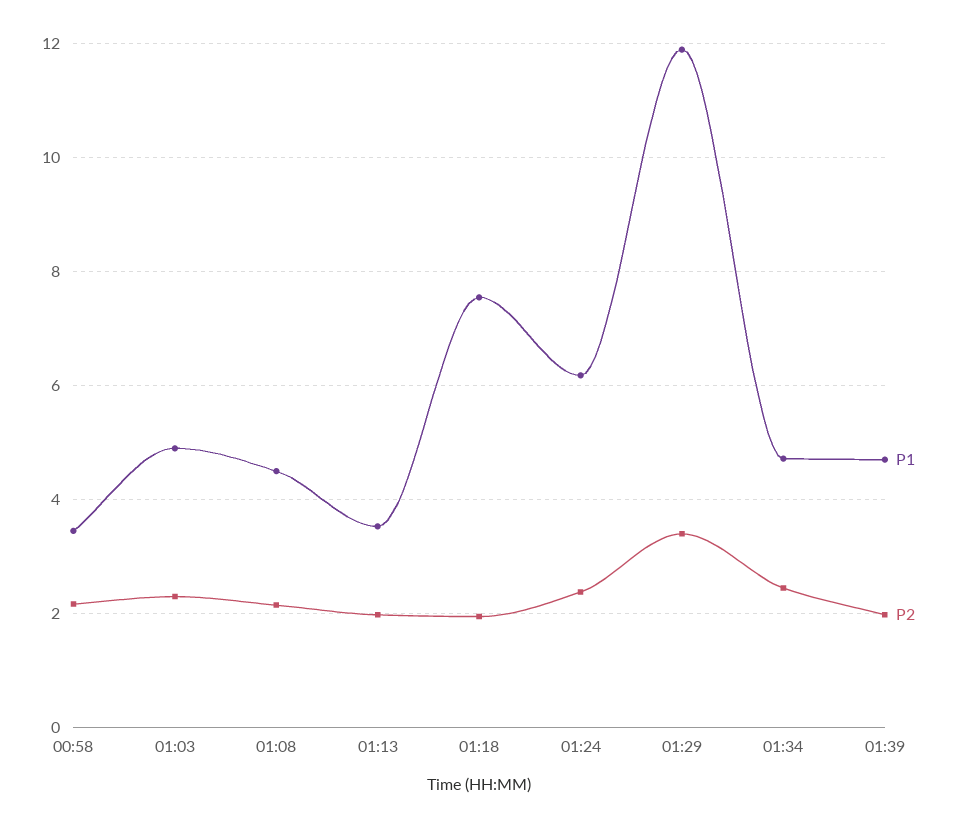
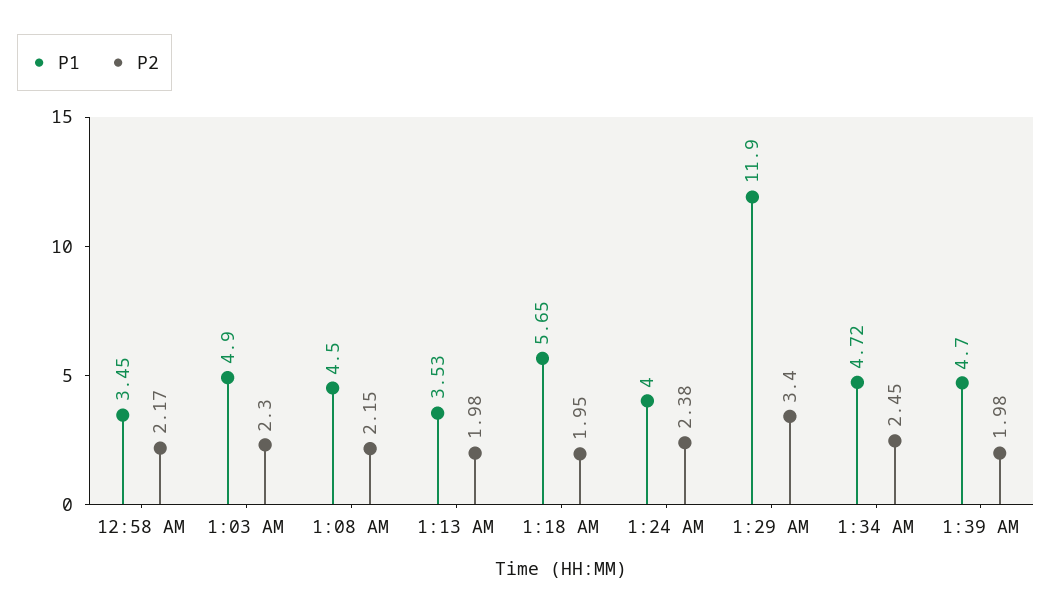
  {
    "P1": {
      "00:58": 3.45,
      "01:03": 4.9,
      "01:08": 4.5,
      "01:13": 3.53,
-     "01:18": 7.6,
+     "01:18": 5.65,
-     "01:24": 6.2,
+     "01:24": 4,
      "01:29": 11.9,
      "01:34": 4.72,
      "01:39": 4.7
    },
    "P2": {
      "00:58": 2.17,
      "01:03": 2.3,
      "01:08": 2.15,
      "01:13": 1.98,
      "01:18": 1.95,
      "01:24": 2.38,
      "01:29": 3.4,
      "01:34": 2.45,
      "01:39": 1.98
    }
  }

